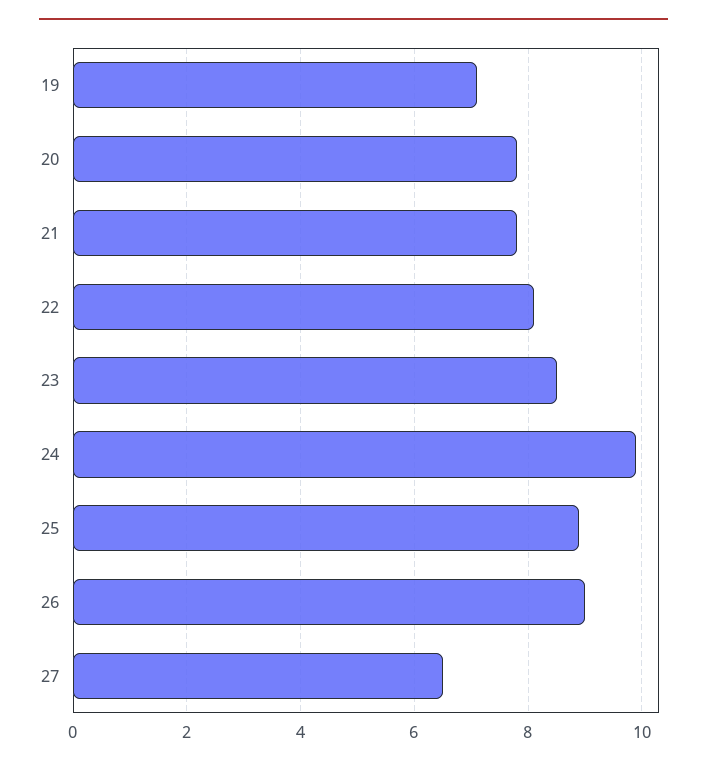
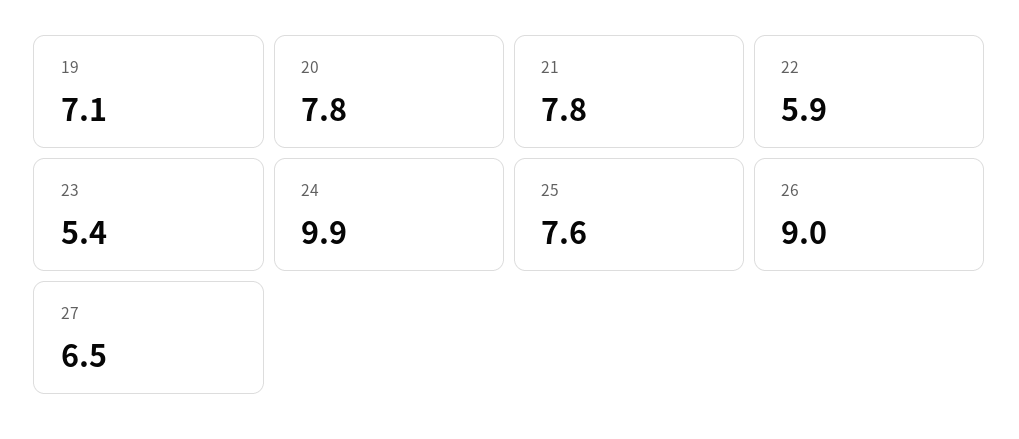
  {
    "19": 7.1,
    "20": 7.8,
    "21": 7.8,
-   "22": 8,
+   "22": 5.9,
-   "23": 8.5,
+   "23": 5.4,
    "24": 9.9,
-   "25": 9,
+   "25": 7.6,
    "26": 9,
    "27": 6.5
  }

